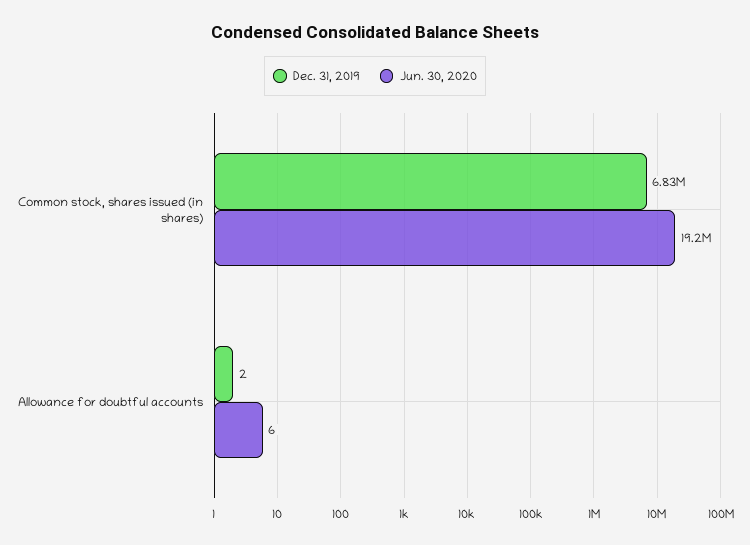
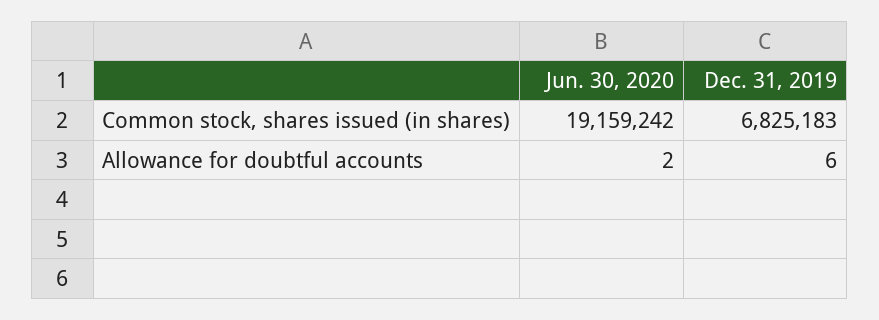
  {
    "Dec. 31, 2019": {
      "Common stock, shares issued (in shares)": 6825183,
-     "Allowance for doubtful accounts": 2
+     "Allowance for doubtful accounts": 6
    },
    "Jun. 30, 2020": {
      "Common stock, shares issued (in shares)": 19159242,
-     "Allowance for doubtful accounts": 6
+     "Allowance for doubtful accounts": 2
    }
  }

